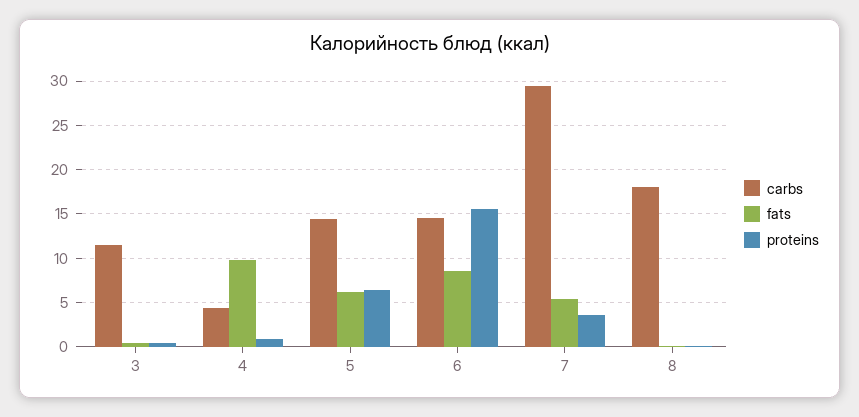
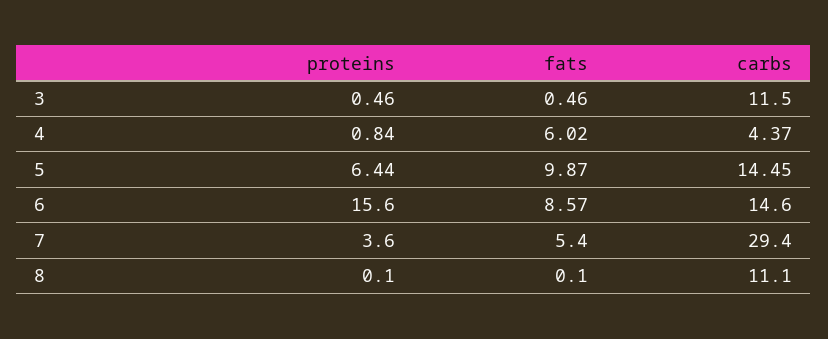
  {
    "carbs": {
      "3": 11.5,
      "4": 4.37,
      "5": 14.45,
      "6": 14.6,
      "7": 29.4,
-     "8": 18
+     "8": 11.1
    },
    "fats": {
      "3": 0.46,
-     "4": 10,
+     "4": 6.02,
-     "5": 6,
+     "5": 9.87,
      "6": 8.57,
      "7": 5.4,
      "8": 0.1
    },
    "proteins": {
      "3": 0.46,
      "4": 0.84,
      "5": 6.44,
      "6": 15.6,
      "7": 3.6,
      "8": 0.1
    }
  }

